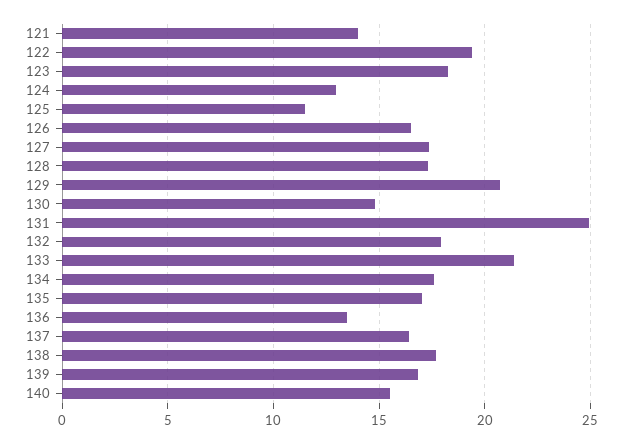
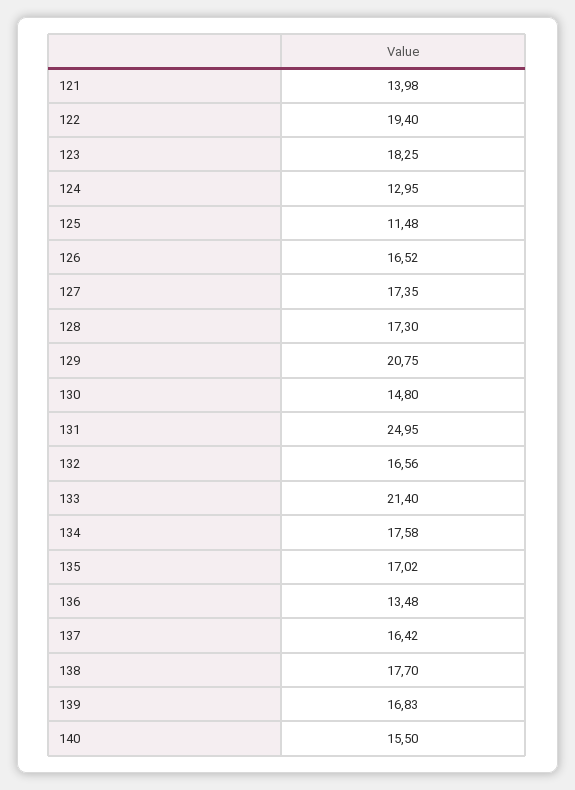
  {
    "121": 13.98,
    "122": 19.4,
    "123": 18.25,
    "124": 12.95,
    "125": 11.48,
    "126": 16.52,
    "127": 17.35,
    "128": 17.3,
    "129": 20.75,
    "130": 14.8,
    "131": 24.95,
-   "132": 18,
+   "132": 16.56,
    "133": 21.4,
    "134": 17.58,
    "135": 17.02,
    "136": 13.48,
    "137": 16.42,
    "138": 17.7,
    "139": 16.83,
    "140": 15.5
  }

